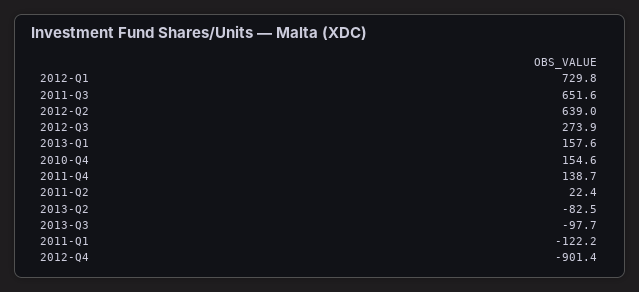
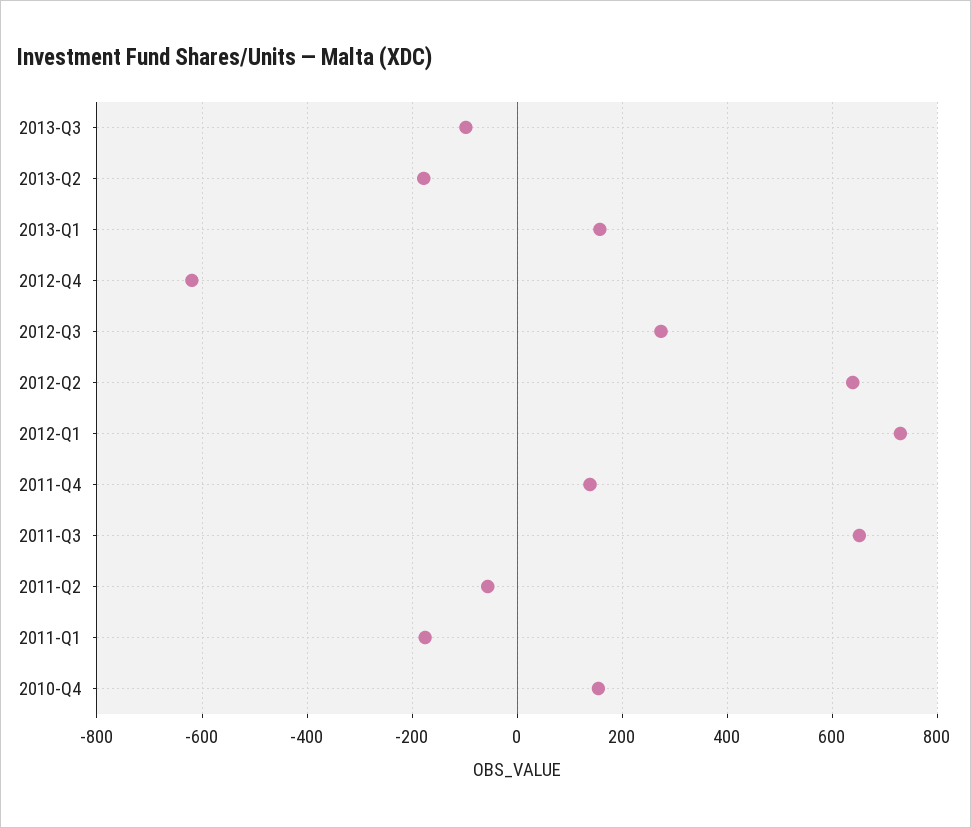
  {
    "2012-Q1": 729.8,
    "2011-Q3": 651.6,
    "2012-Q2": 639,
    "2012-Q3": 273.9,
    "2013-Q1": 157.6,
    "2010-Q4": 154.6,
    "2011-Q4": 138.7,
-   "2011-Q2": 22.4,
+   "2011-Q2": -60,
-   "2013-Q2": -82.5,
+   "2013-Q2": -180,
    "2013-Q3": -97.7,
-   "2011-Q1": -122.2,
+   "2011-Q1": -180,
-   "2012-Q4": -901.4
+   "2012-Q4": -620
  }

